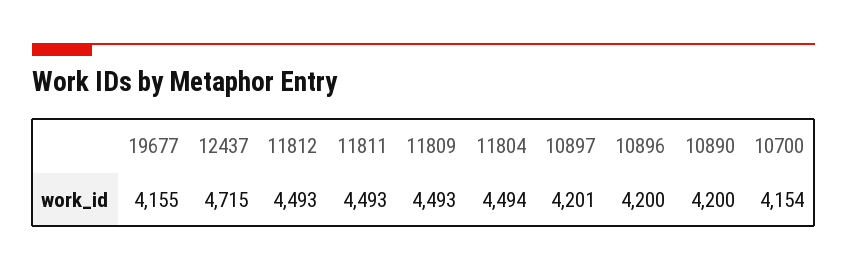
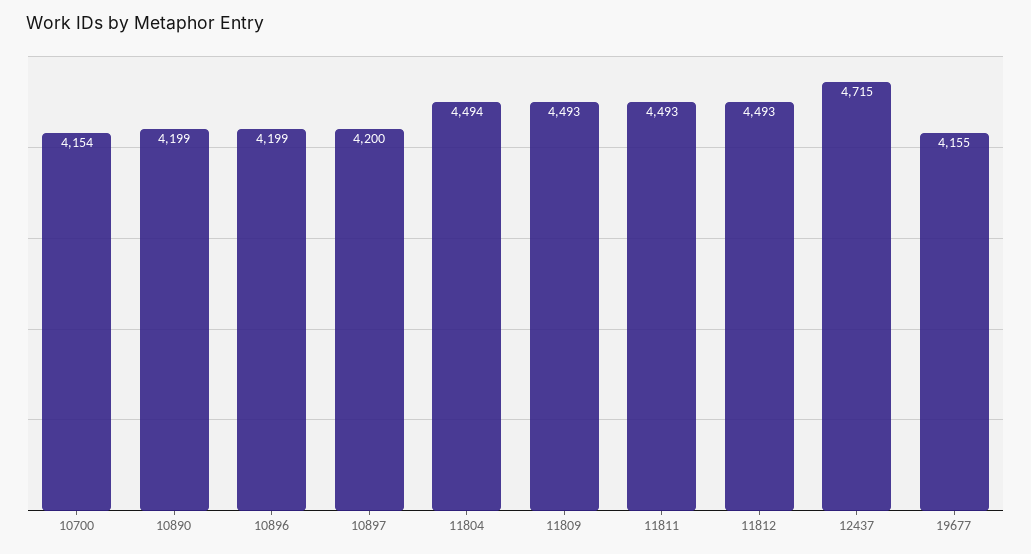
  {
    "19677": 4155,
    "12437": 4715,
    "11812": 4493,
    "11811": 4493,
    "11809": 4493,
    "11804": 4494,
-   "10897": 4201,
+   "10897": 4200,
-   "10896": 4200,
+   "10896": 4199,
-   "10890": 4200,
+   "10890": 4199,
    "10700": 4154
  }

